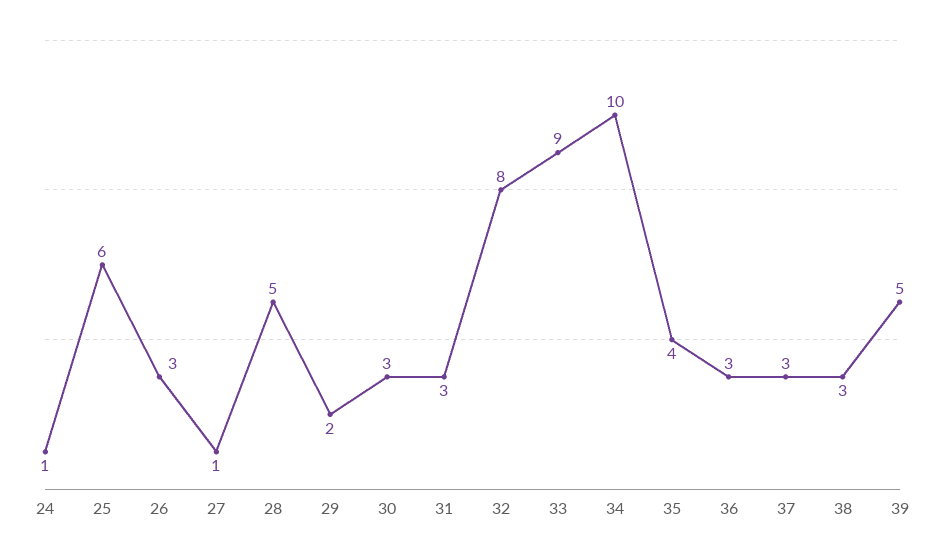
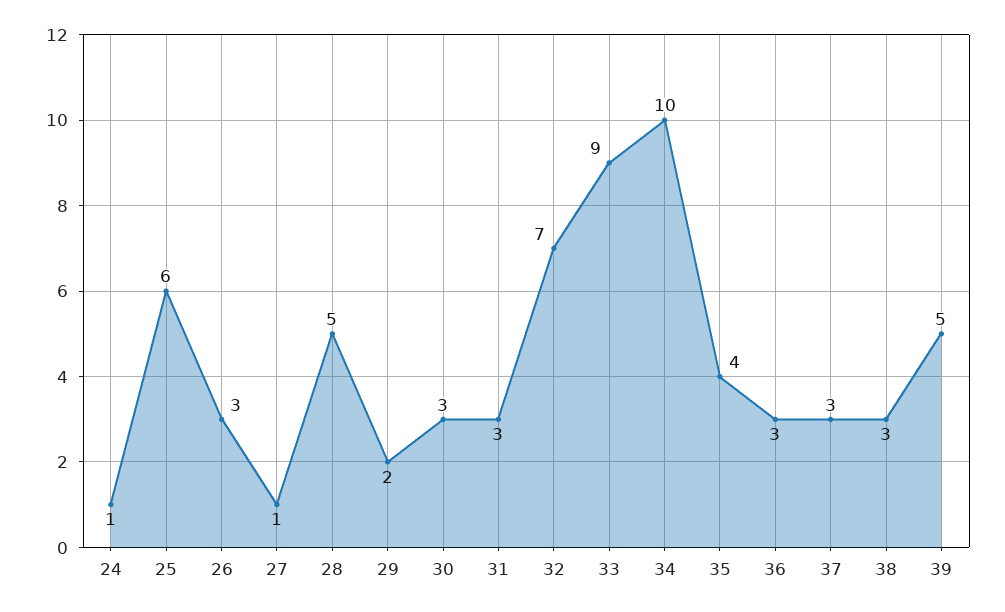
  {
    "24": 1,
    "25": 6,
    "26": 3,
    "27": 1,
    "28": 5,
    "29": 2,
    "30": 3,
    "31": 3,
-   "32": 8,
+   "32": 7,
    "33": 9,
    "34": 10,
    "35": 4,
    "36": 3,
    "37": 3,
    "38": 3,
    "39": 5
  }

